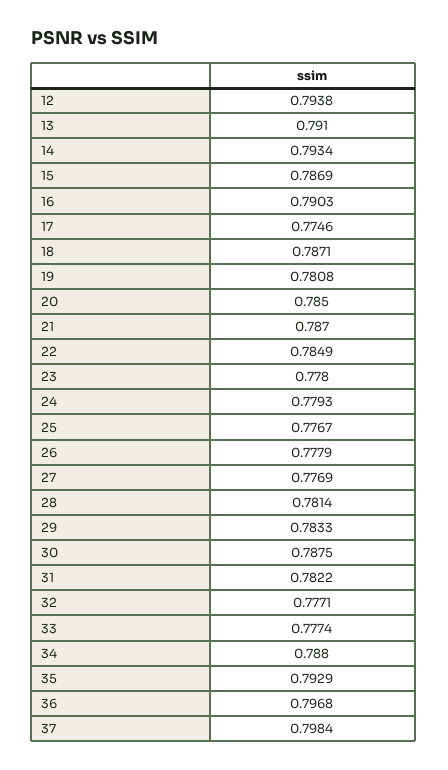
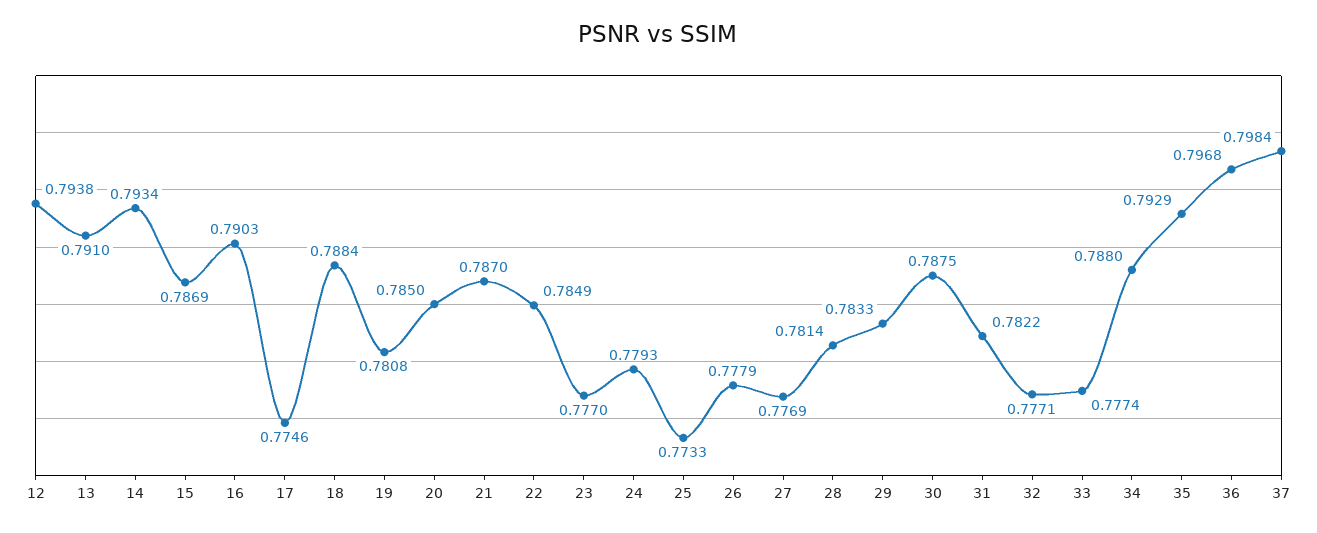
  {
    "12": 0.7938,
    "13": 0.791,
    "14": 0.7934,
    "15": 0.7869,
    "16": 0.7903,
    "17": 0.7746,
-   "18": 0.7871,
+   "18": 0.7884,
    "19": 0.7808,
    "20": 0.785,
    "21": 0.787,
    "22": 0.7849,
-   "23": 0.778,
+   "23": 0.777,
    "24": 0.7793,
-   "25": 0.7767,
+   "25": 0.7733,
    "26": 0.7779,
    "27": 0.7769,
    "28": 0.7814,
    "29": 0.7833,
    "30": 0.7875,
    "31": 0.7822,
    "32": 0.7771,
    "33": 0.7774,
    "34": 0.788,
    "35": 0.7929,
    "36": 0.7968,
    "37": 0.7984
  }

